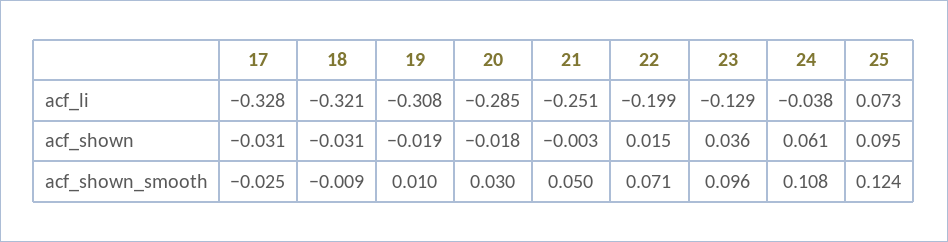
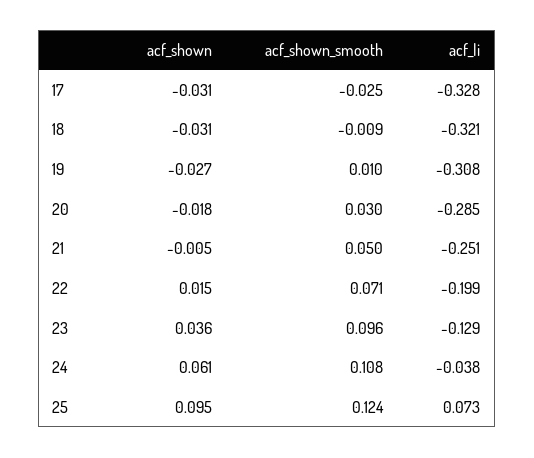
  {
    "17": {
      "acf_li": -0.328,
      "acf_shown": -0.031,
      "acf_shown_smooth": -0.025
    },
    "18": {
      "acf_li": -0.321,
      "acf_shown": -0.031,
      "acf_shown_smooth": -0.009
    },
    "19": {
      "acf_li": -0.308,
-     "acf_shown": -0.019,
+     "acf_shown": -0.027,
      "acf_shown_smooth": 0.01
    },
    "20": {
      "acf_li": -0.285,
      "acf_shown": -0.018,
      "acf_shown_smooth": 0.03
    },
    "21": {
      "acf_li": -0.251,
-     "acf_shown": -0.003,
+     "acf_shown": -0.005,
      "acf_shown_smooth": 0.05
    },
    "22": {
      "acf_li": -0.199,
      "acf_shown": 0.015,
      "acf_shown_smooth": 0.071
    },
    "23": {
      "acf_li": -0.129,
      "acf_shown": 0.036,
      "acf_shown_smooth": 0.096
    },
    "24": {
      "acf_li": -0.038,
      "acf_shown": 0.061,
      "acf_shown_smooth": 0.108
    },
    "25": {
      "acf_li": 0.073,
      "acf_shown": 0.095,
      "acf_shown_smooth": 0.124
    }
  }

